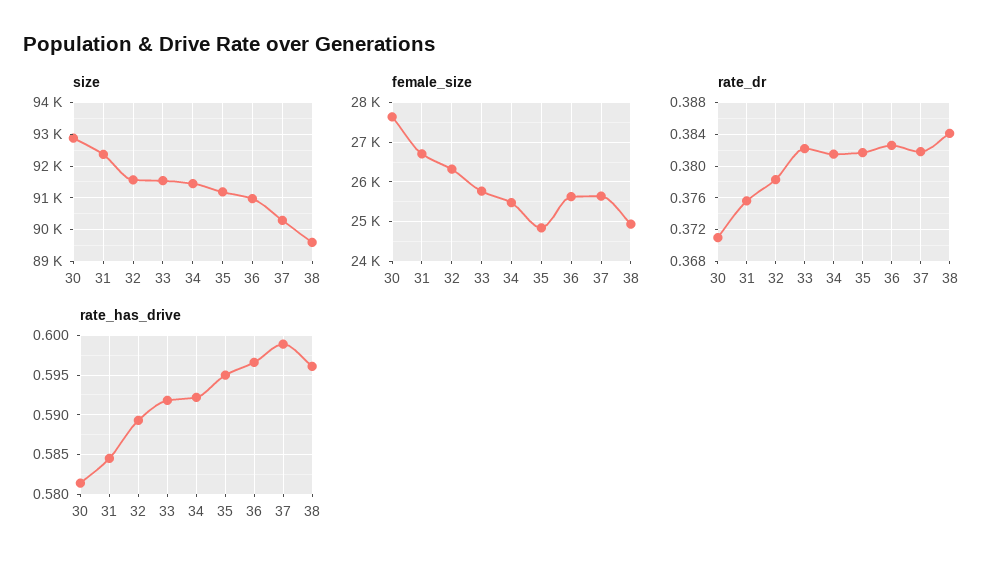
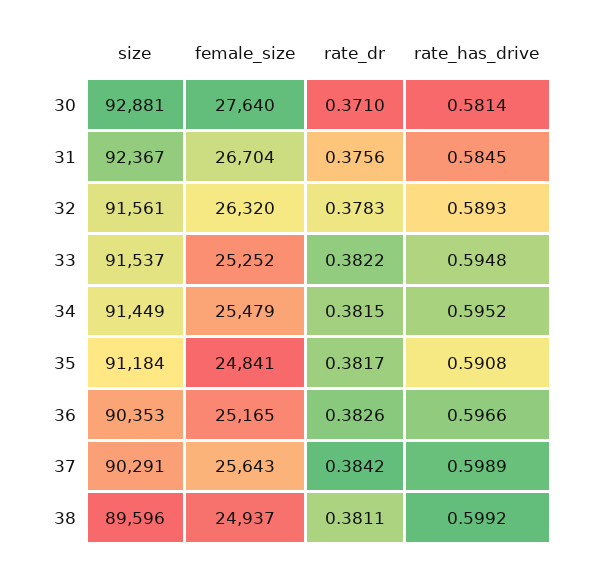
  {
    "size": {
      "30": 92881,
      "31": 92367,
      "32": 91561,
      "33": 91537,
      "34": 91449,
      "35": 91184,
-     "36": 91000,
+     "36": 90353,
      "37": 90291,
      "38": 89596
    },
    "female_size": {
      "30": 27640,
      "31": 26704,
      "32": 26320,
-     "33": 25800,
+     "33": 25252,
      "34": 25479,
      "35": 24841,
-     "36": 25600,
+     "36": 25165,
      "37": 25643,
      "38": 24937
    },
    "rate_dr": {
      "30": 0.371,
      "31": 0.3756,
      "32": 0.3783,
      "33": 0.3822,
      "34": 0.3815,
      "35": 0.3817,
      "36": 0.3826,
-     "37": 0.382,
+     "37": 0.3842,
-     "38": 0.384
+     "38": 0.3811
    },
    "rate_has_drive": {
      "30": 0.5814,
      "31": 0.5845,
      "32": 0.5893,
-     "33": 0.592,
+     "33": 0.5948,
-     "34": 0.592,
+     "34": 0.5952,
-     "35": 0.595,
+     "35": 0.5908,
      "36": 0.5966,
      "37": 0.5989,
-     "38": 0.596
+     "38": 0.5992
    }
  }

